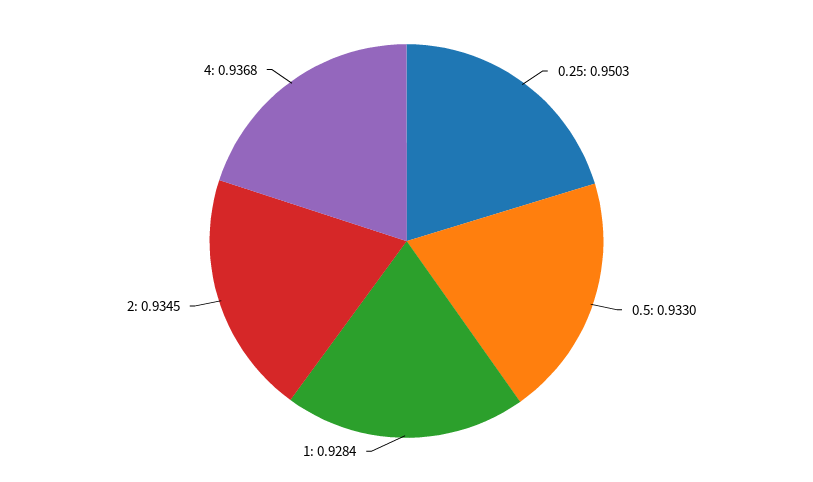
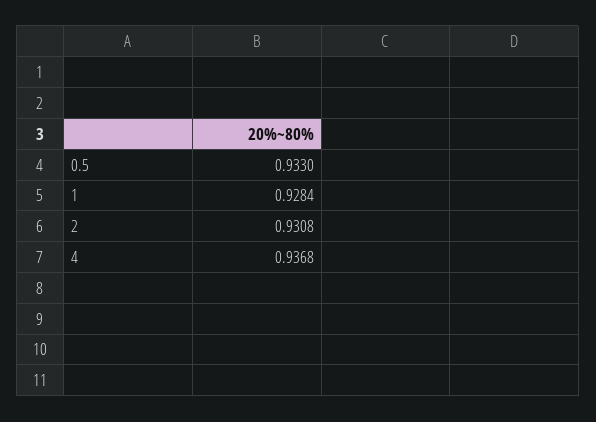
  {
-   "0.25": 0.9503,
    "0.5": 0.933,
    "1": 0.9284,
-   "2": 0.9345,
+   "2": 0.9308,
    "4": 0.9368
  }

